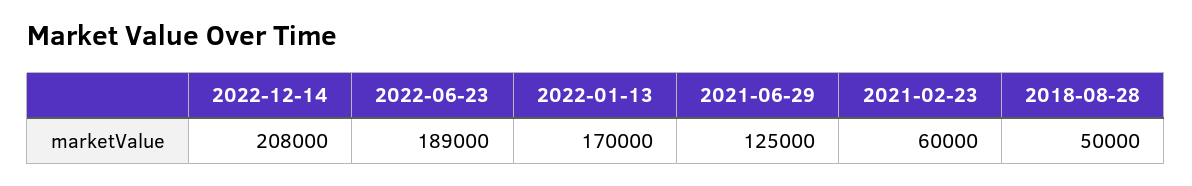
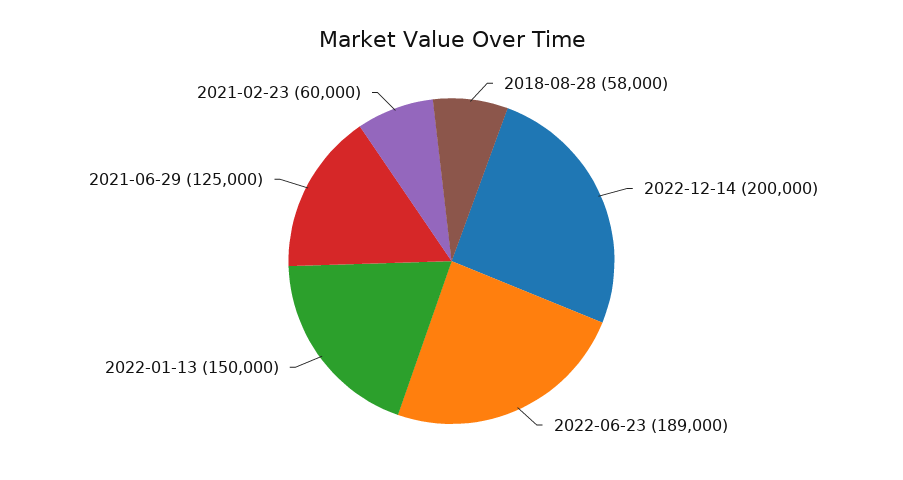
  {
-   "2022-12-14": 208000,
+   "2022-12-14": 200000,
    "2022-06-23": 189000,
-   "2022-01-13": 170000,
+   "2022-01-13": 150000,
    "2021-06-29": 125000,
    "2021-02-23": 60000,
-   "2018-08-28": 50000
+   "2018-08-28": 58000
  }

